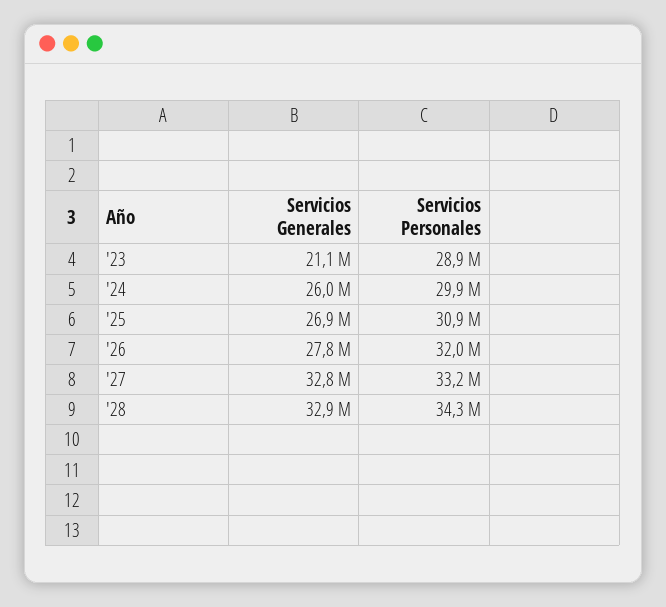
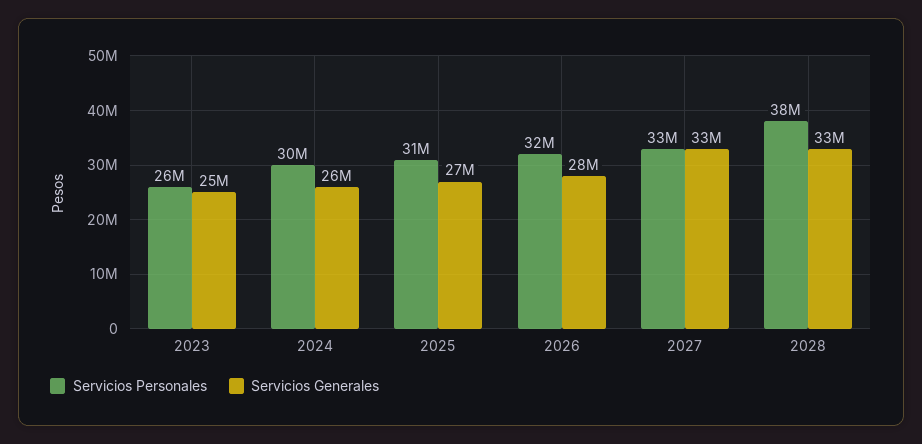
  {
    "Servicios Generales": {
-     "'23": 21100000,
+     "'23": 25000000,
      "'24": 26000000,
      "'25": 26900000,
      "'26": 27800000,
      "'27": 32800000,
      "'28": 32900000
    },
    "Servicios Personales": {
-     "'23": 28900000,
+     "'23": 26000000,
      "'24": 29900000,
      "'25": 30900000,
      "'26": 32000000,
      "'27": 33200000,
-     "'28": 34300000
+     "'28": 38000000
    }
  }

